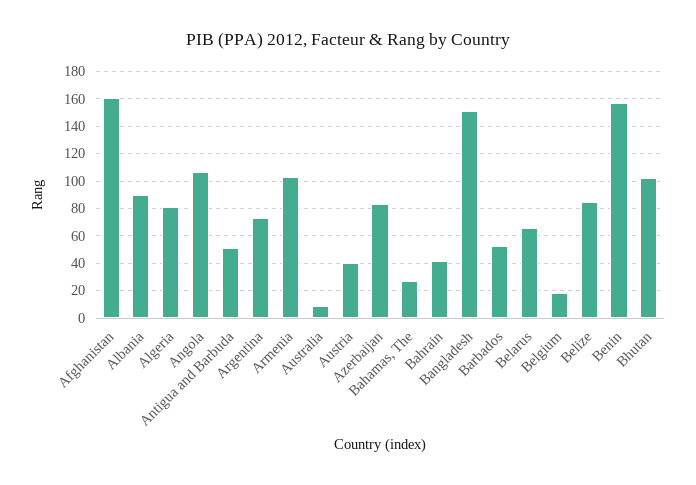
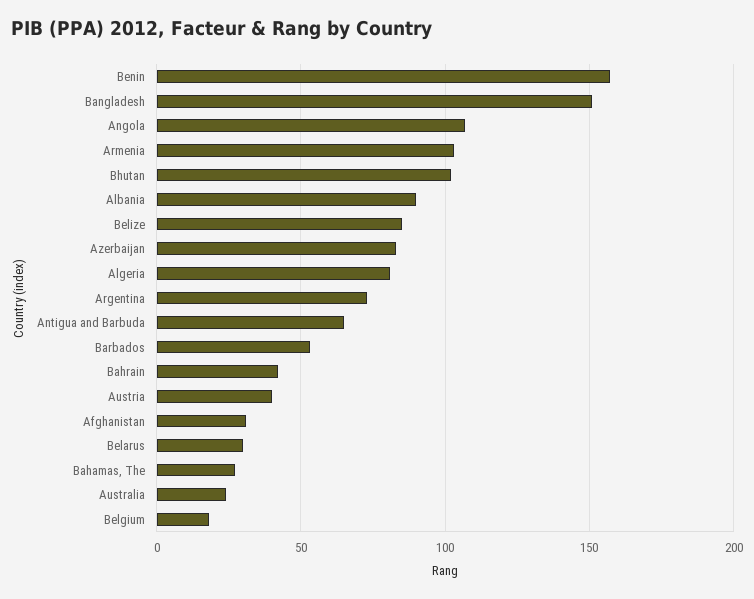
  {
-   "Afghanistan": 160,
+   "Afghanistan": 30,
    "Albania": 90,
    "Algeria": 80,
    "Angola": 105,
-   "Antigua and Barbuda": 50,
+   "Antigua and Barbuda": 65,
    "Argentina": 75,
    "Armenia": 105,
-   "Australia": 10,
+   "Australia": 25,
    "Austria": 40,
    "Azerbaijan": 85,
    "Bahamas, The": 25,
    "Bahrain": 40,
    "Bangladesh": 150,
    "Barbados": 55,
-   "Belarus": 65,
+   "Belarus": 30,
    "Belgium": 20,
    "Belize": 85,
    "Benin": 155,
    "Bhutan": 100
  }

